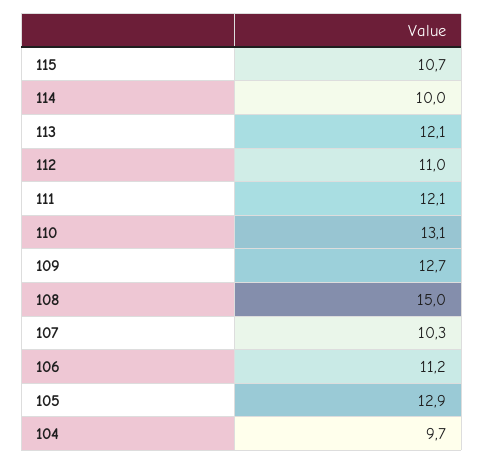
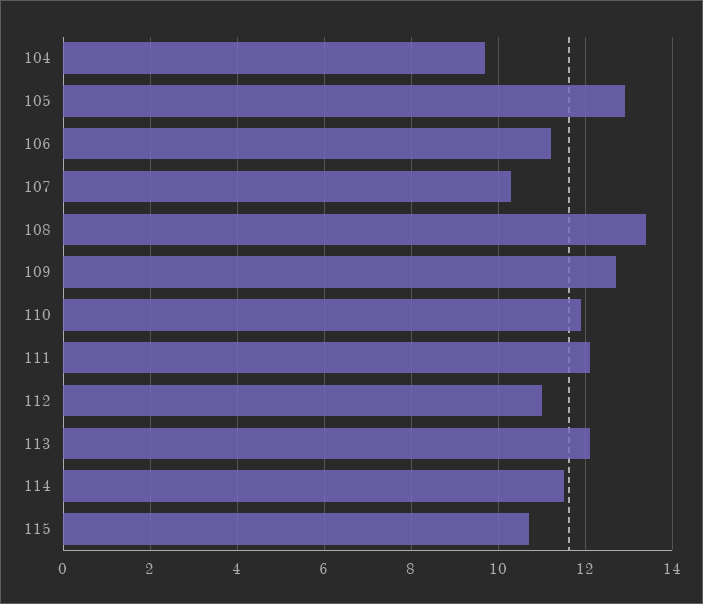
  {
    "115": 10.7,
-   "114": 10,
+   "114": 11.5,
    "113": 12.1,
    "112": 11,
    "111": 12.1,
-   "110": 13.1,
+   "110": 12,
    "109": 12.7,
-   "108": 15,
+   "108": 13.5,
    "107": 10.3,
    "106": 11.2,
    "105": 12.9,
    "104": 9.7
  }

